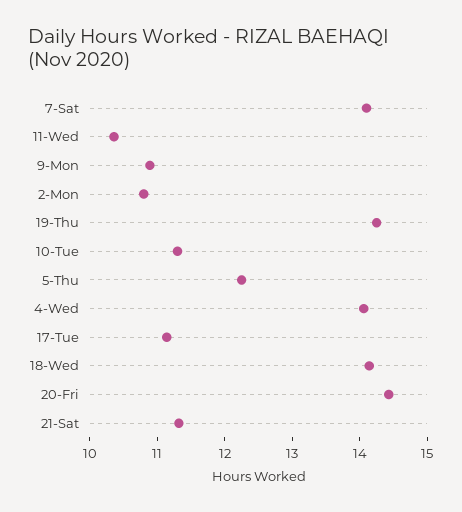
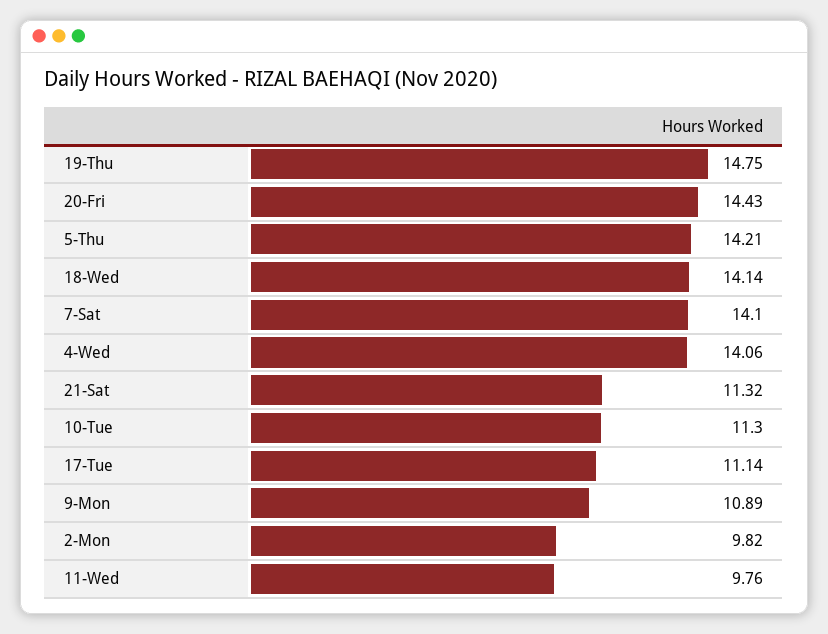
  {
    "7-Sat": 14.1,
-   "11-Wed": 10.4,
+   "11-Wed": 9.76,
    "9-Mon": 10.89,
-   "2-Mon": 10.8,
+   "2-Mon": 9.82,
-   "19-Thu": 14.2,
+   "19-Thu": 14.75,
    "10-Tue": 11.3,
-   "5-Thu": 12.2,
+   "5-Thu": 14.21,
    "4-Wed": 14.06,
    "17-Tue": 11.14,
    "18-Wed": 14.14,
    "20-Fri": 14.43,
    "21-Sat": 11.32
  }

